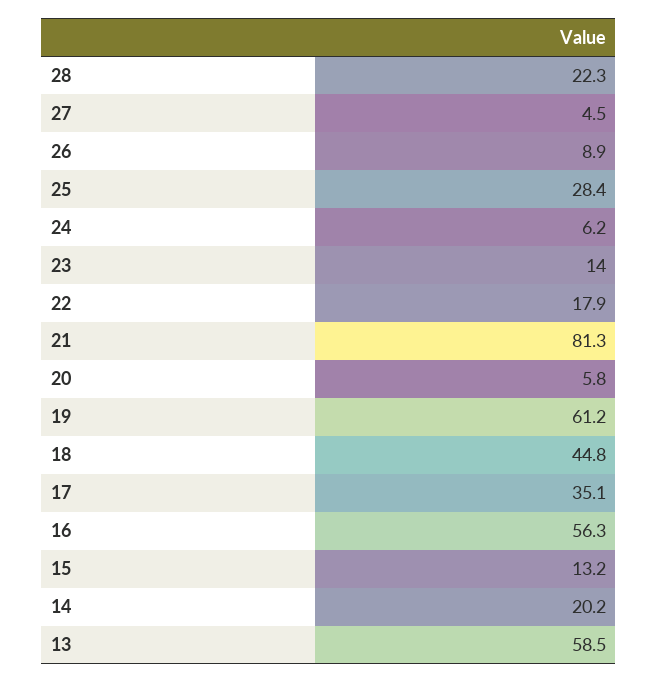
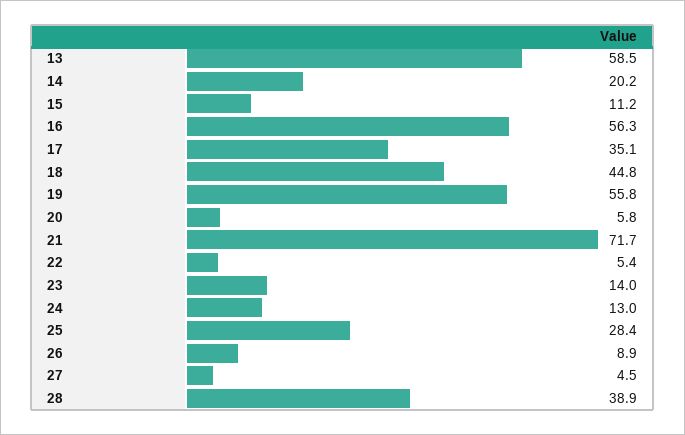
  {
-   "28": 22.3,
+   "28": 38.9,
    "27": 4.5,
    "26": 8.9,
    "25": 28.4,
-   "24": 6.2,
+   "24": 13,
    "23": 14,
-   "22": 17.9,
+   "22": 5.4,
-   "21": 81.3,
+   "21": 71.7,
    "20": 5.8,
-   "19": 61.2,
+   "19": 55.8,
    "18": 44.8,
    "17": 35.1,
    "16": 56.3,
-   "15": 13.2,
+   "15": 11.2,
    "14": 20.2,
    "13": 58.5
  }

